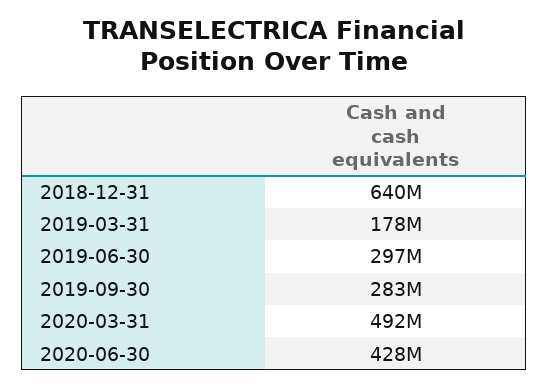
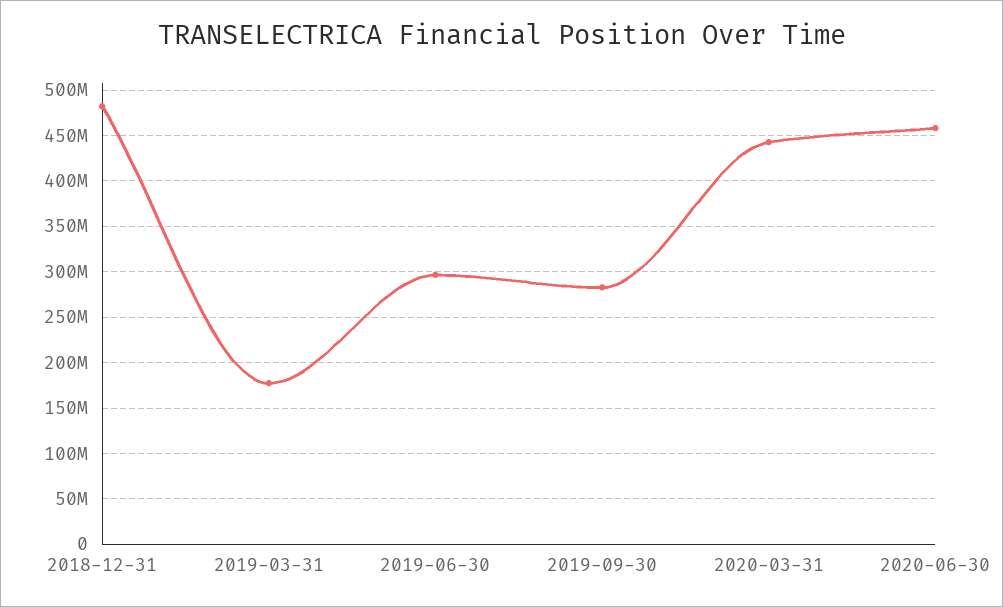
  {
-   "2018-12-31": 640000000,
+   "2018-12-31": 480000000,
    "2019-03-31": 178000000,
    "2019-06-30": 297000000,
    "2019-09-30": 283000000,
-   "2020-03-31": 492000000,
+   "2020-03-31": 440000000,
-   "2020-06-30": 428000000
+   "2020-06-30": 460000000
  }

